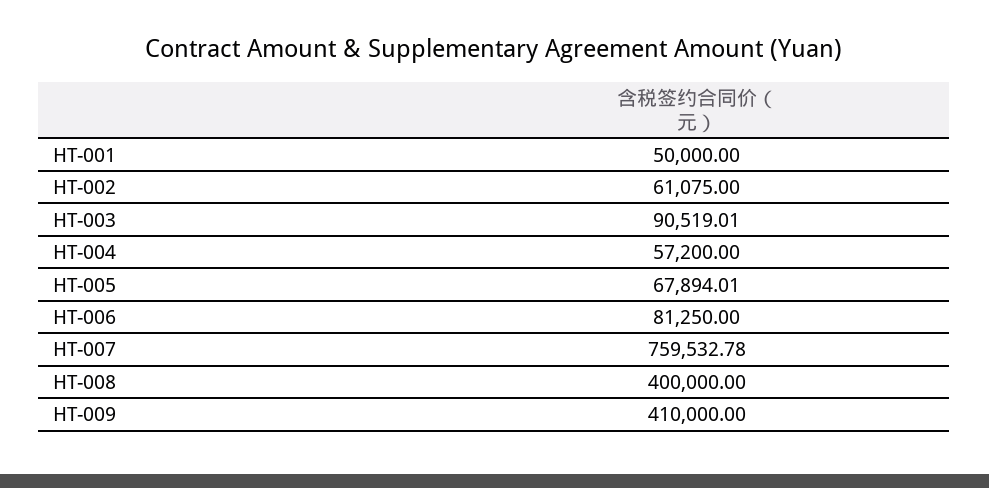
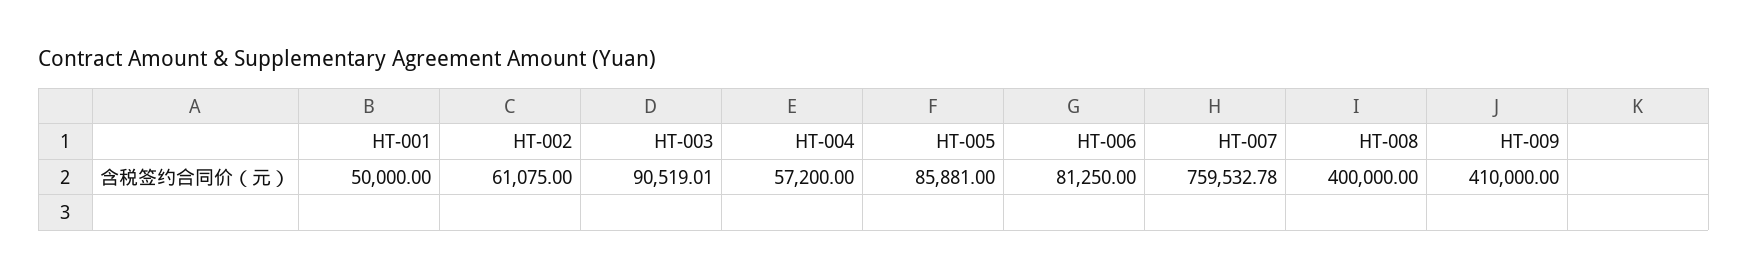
  {
    "HT-001": 50000,
    "HT-002": 61075,
    "HT-003": 90519.01,
    "HT-004": 57200,
-   "HT-005": 67894.01,
+   "HT-005": 85881,
    "HT-006": 81250,
    "HT-007": 759532.78,
    "HT-008": 400000,
    "HT-009": 410000
  }

